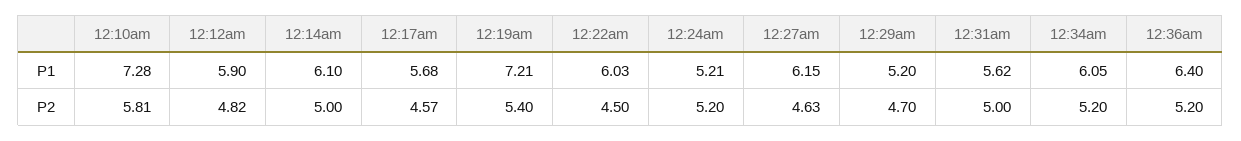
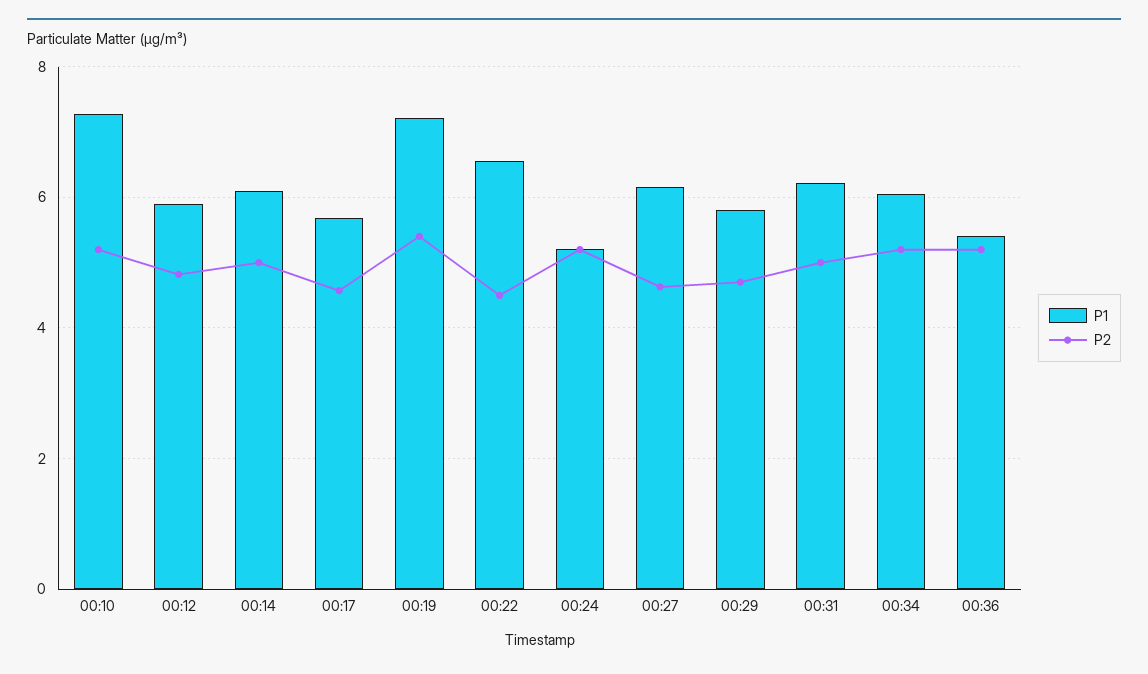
  {
    "P1": {
      "12:10am": 7.28,
      "12:12am": 5.9,
      "12:14am": 6.1,
      "12:17am": 5.68,
      "12:19am": 7.21,
-     "12:22am": 6.03,
+     "12:22am": 6.6,
      "12:24am": 5.21,
      "12:27am": 6.15,
-     "12:29am": 5.2,
+     "12:29am": 5.8,
-     "12:31am": 5.62,
+     "12:31am": 6.2,
      "12:34am": 6.05,
-     "12:36am": 6.4
+     "12:36am": 5.4
    },
    "P2": {
-     "12:10am": 5.81,
+     "12:10am": 5.2,
      "12:12am": 4.82,
      "12:14am": 5,
      "12:17am": 4.57,
      "12:19am": 5.4,
      "12:22am": 4.5,
      "12:24am": 5.2,
      "12:27am": 4.63,
      "12:29am": 4.7,
      "12:31am": 5,
      "12:34am": 5.2,
      "12:36am": 5.2
    }
  }

